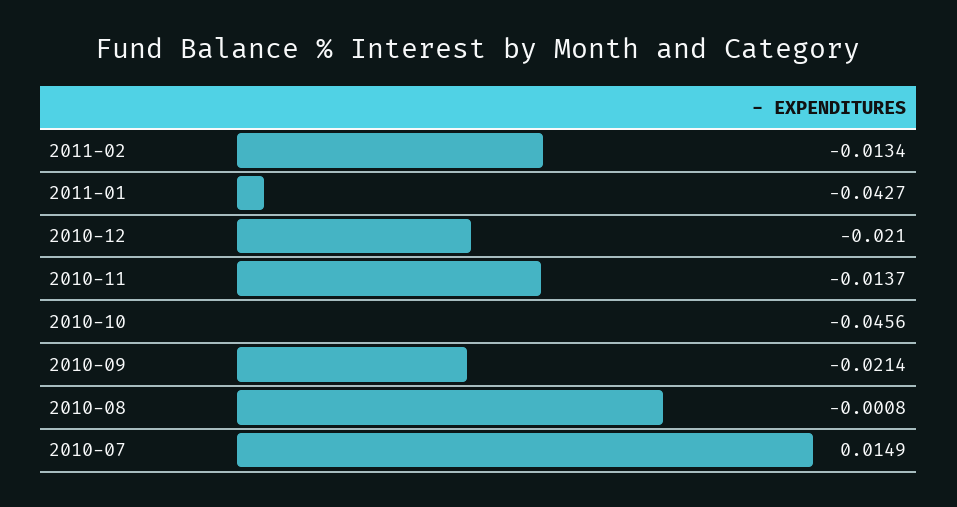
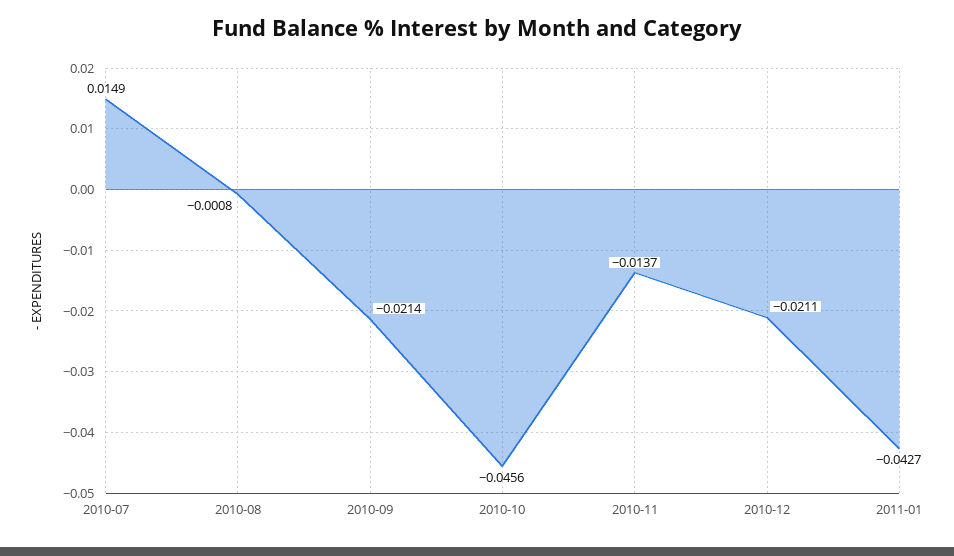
  {
-   "2011-02": -0.0134,
    "2011-01": -0.0427,
-   "2010-12": -0.021,
+   "2010-12": -0.0211,
    "2010-11": -0.0137,
    "2010-10": -0.0456,
    "2010-09": -0.0214,
    "2010-08": -0.0008,
    "2010-07": 0.0149
  }

